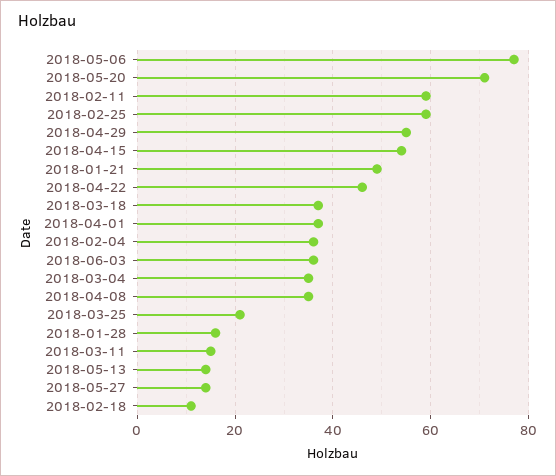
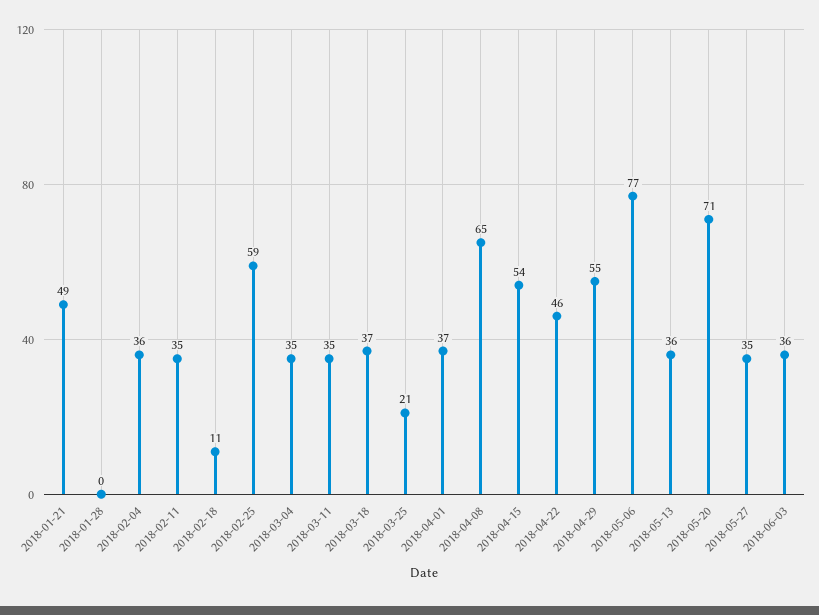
  {
    "2018-05-06": 77,
    "2018-05-20": 71,
-   "2018-02-11": 60,
+   "2018-02-11": 35,
    "2018-02-25": 59,
    "2018-04-29": 55,
    "2018-04-15": 54,
    "2018-01-21": 49,
    "2018-04-22": 46,
    "2018-03-18": 37,
    "2018-04-01": 37,
    "2018-02-04": 36,
    "2018-06-03": 36,
    "2018-03-04": 35,
-   "2018-04-08": 35,
+   "2018-04-08": 65,
    "2018-03-25": 21,
-   "2018-01-28": 15,
+   "2018-01-28": 0,
-   "2018-03-11": 15,
+   "2018-03-11": 35,
-   "2018-05-13": 15,
+   "2018-05-13": 36,
-   "2018-05-27": 15,
+   "2018-05-27": 35,
    "2018-02-18": 11
  }

